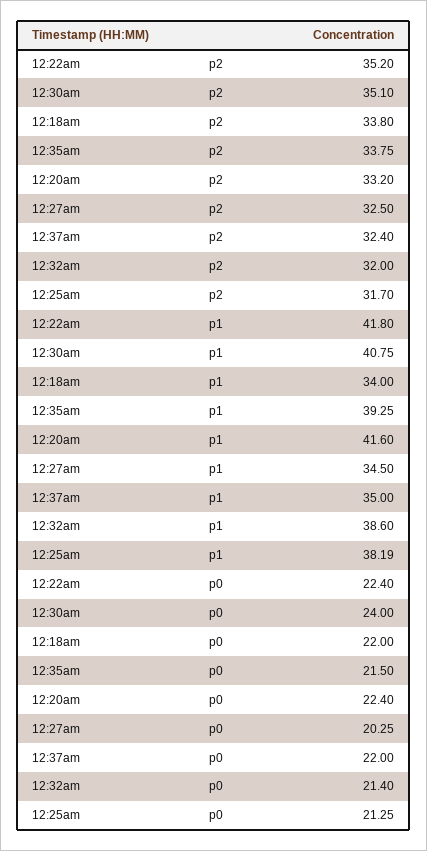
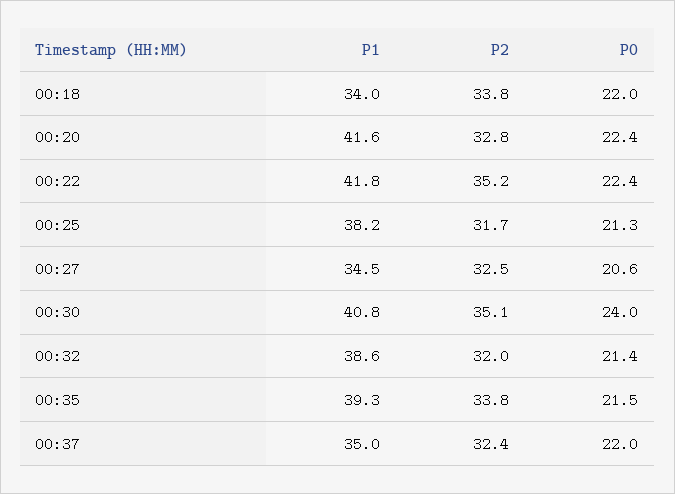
  {
    "12:22am": {
      "p2": 35.2,
      "p1": 41.8,
      "p0": 22.4
    },
    "12:30am": {
      "p2": 35.1,
      "p1": 40.75,
      "p0": 24
    },
    "12:18am": {
      "p2": 33.8,
      "p1": 34,
      "p0": 22
    },
    "12:35am": {
      "p2": 33.75,
      "p1": 39.25,
      "p0": 21.5
    },
    "12:20am": {
-     "p2": 33.2,
+     "p2": 32.8,
      "p1": 41.6,
      "p0": 22.4
    },
    "12:27am": {
      "p2": 32.5,
      "p1": 34.5,
-     "p0": 20.25
+     "p0": 20.6
    },
    "12:37am": {
      "p2": 32.4,
      "p1": 35,
      "p0": 22
    },
    "12:32am": {
      "p2": 32,
      "p1": 38.6,
      "p0": 21.4
    },
    "12:25am": {
      "p2": 31.7,
      "p1": 38.19,
      "p0": 21.25
    }
  }

